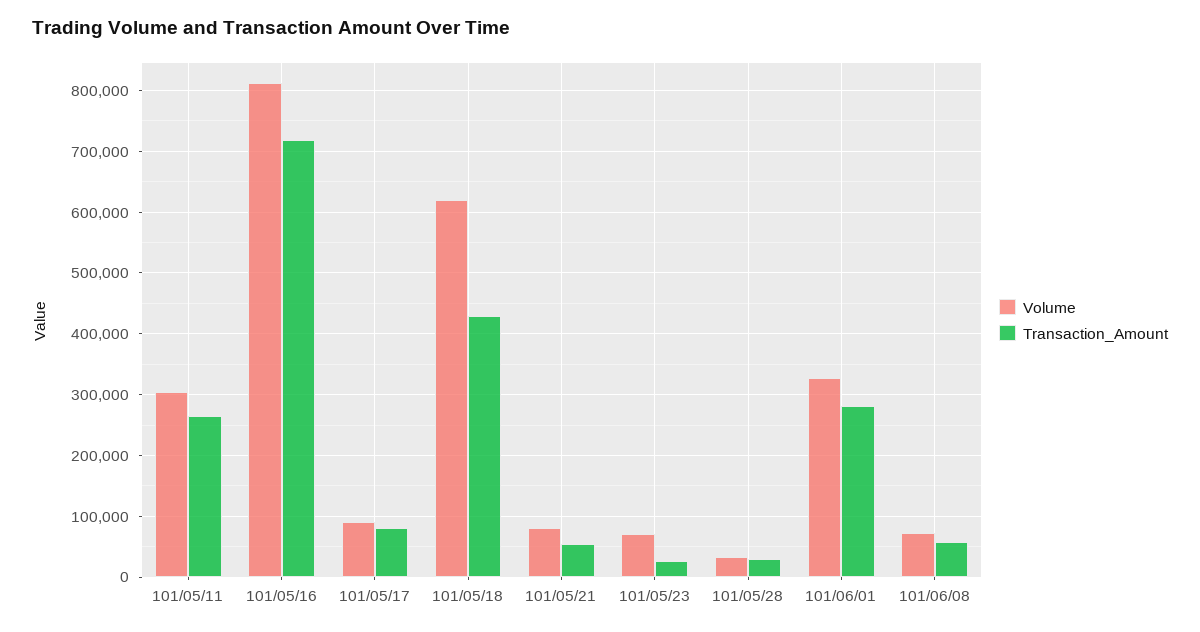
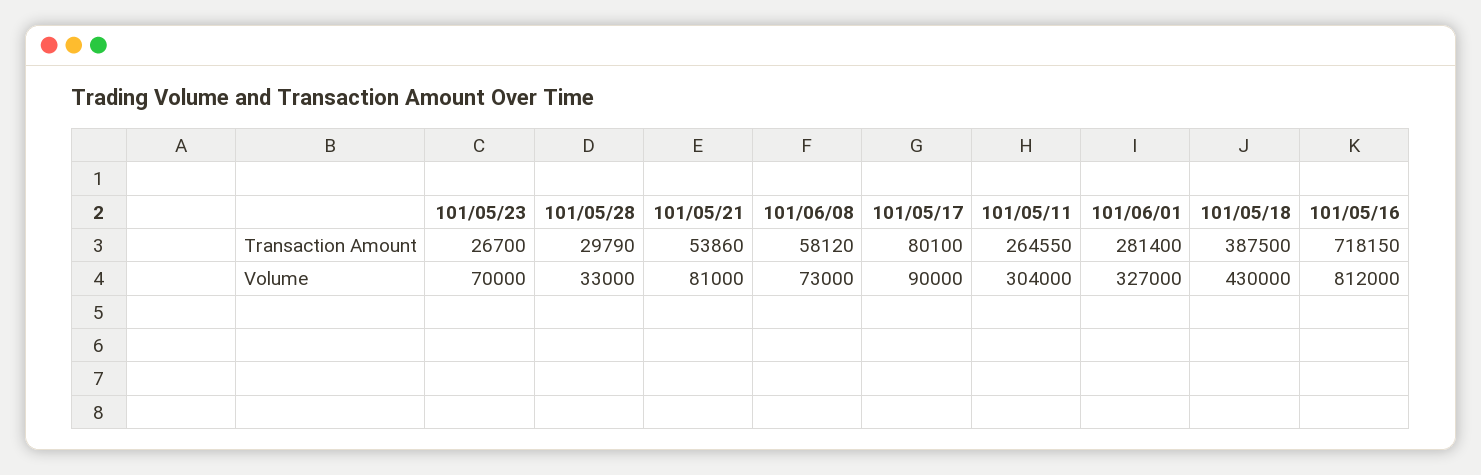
  {
    "Volume": {
      "101/05/11": 304000,
      "101/05/16": 812000,
      "101/05/17": 90000,
-     "101/05/18": 620000,
+     "101/05/18": 430000,
      "101/05/21": 81000,
      "101/05/23": 70000,
      "101/05/28": 33000,
      "101/06/01": 327000,
      "101/06/08": 73000
    },
    "Transaction_Amount": {
      "101/05/11": 264550,
      "101/05/16": 718150,
      "101/05/17": 80100,
-     "101/05/18": 430000,
+     "101/05/18": 387500,
      "101/05/21": 53860,
      "101/05/23": 26700,
      "101/05/28": 29790,
      "101/06/01": 281400,
      "101/06/08": 58120
    }
  }

